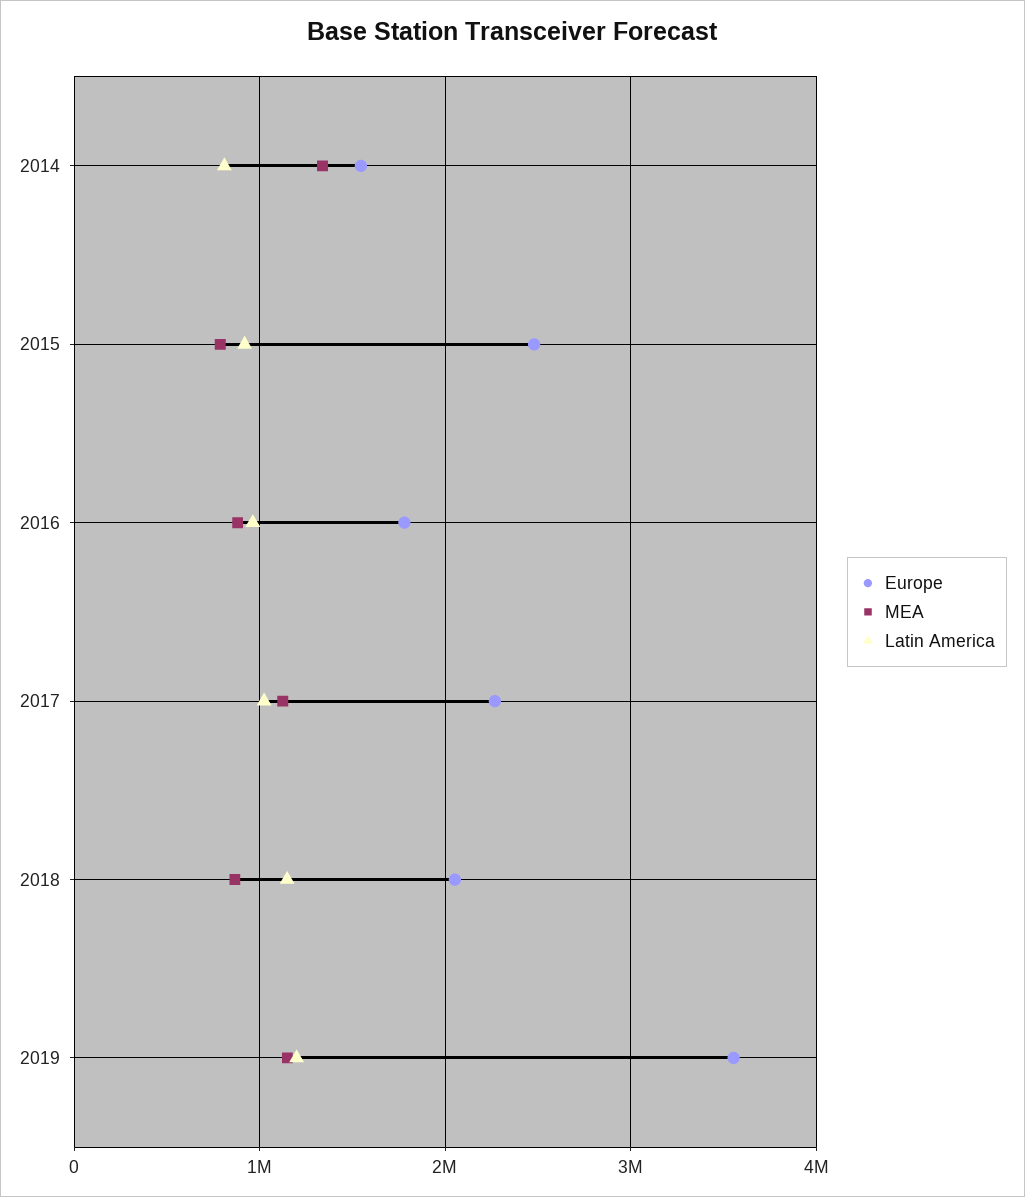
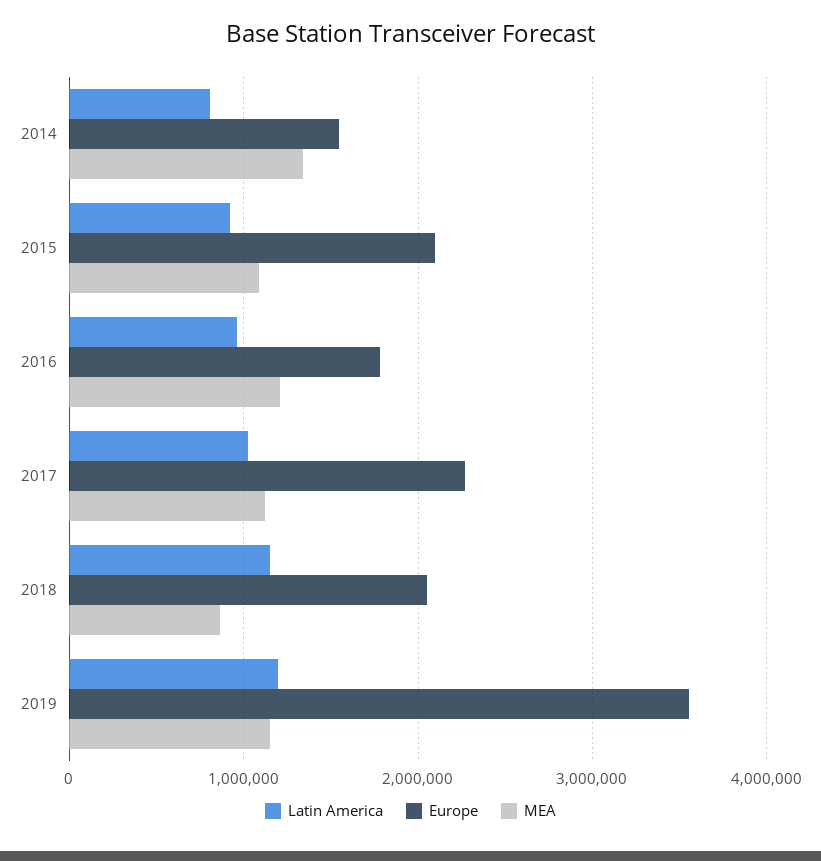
  {
    "Europe": {
      "2014": 1500000,
-     "2015": 2500000,
+     "2015": 2100000,
      "2016": 1800000,
      "2017": 2300000,
      "2018": 2100000,
      "2019": 3600000
    },
    "MEA": {
      "2014": 1300000,
-     "2015": 800000,
+     "2015": 1100000,
-     "2016": 900000,
+     "2016": 1200000,
      "2017": 1100000,
      "2018": 900000,
      "2019": 1100000
    },
    "Latin America": {
      "2014": 800000,
      "2015": 900000,
      "2016": 1000000,
      "2017": 1000000,
      "2018": 1100000,
      "2019": 1200000
    }
  }

